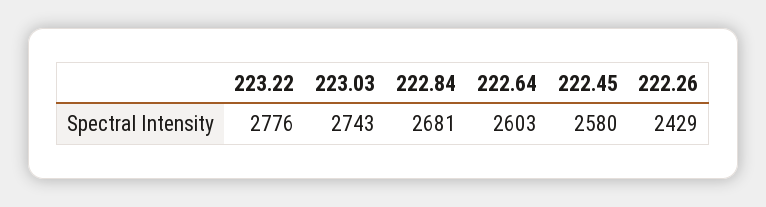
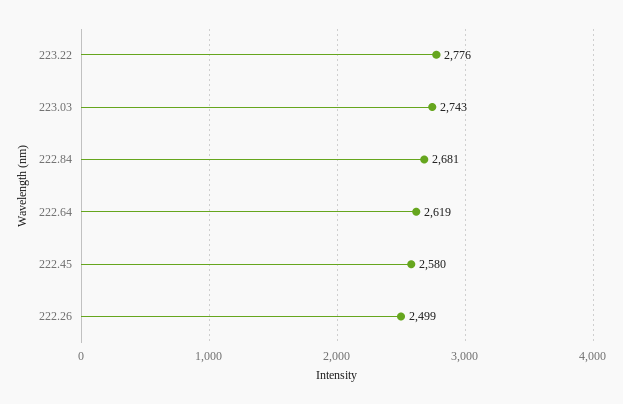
  {
    "223.22": 2776,
    "223.03": 2743,
    "222.84": 2681,
-   "222.64": 2603,
+   "222.64": 2619,
    "222.45": 2580,
-   "222.26": 2429
+   "222.26": 2499
  }

